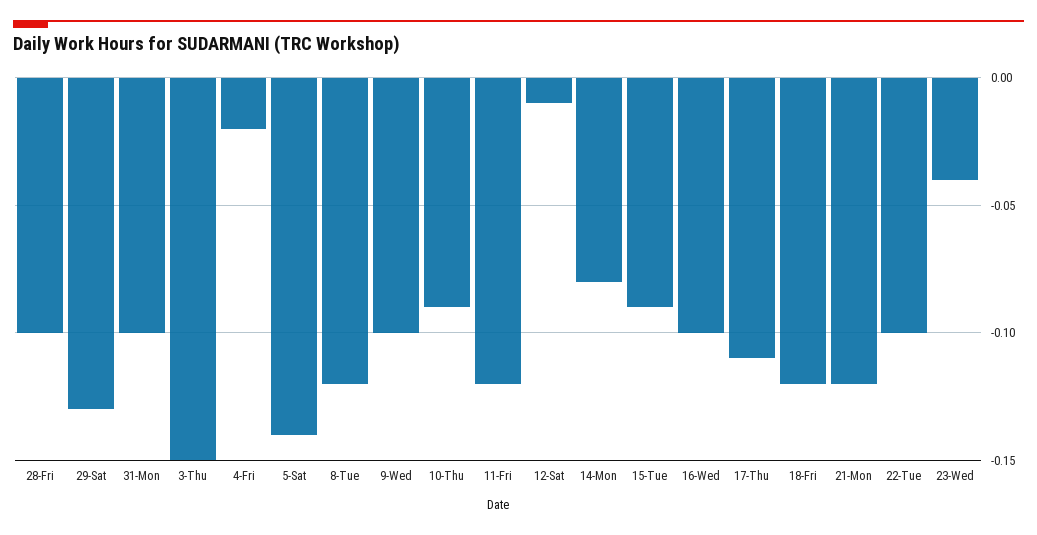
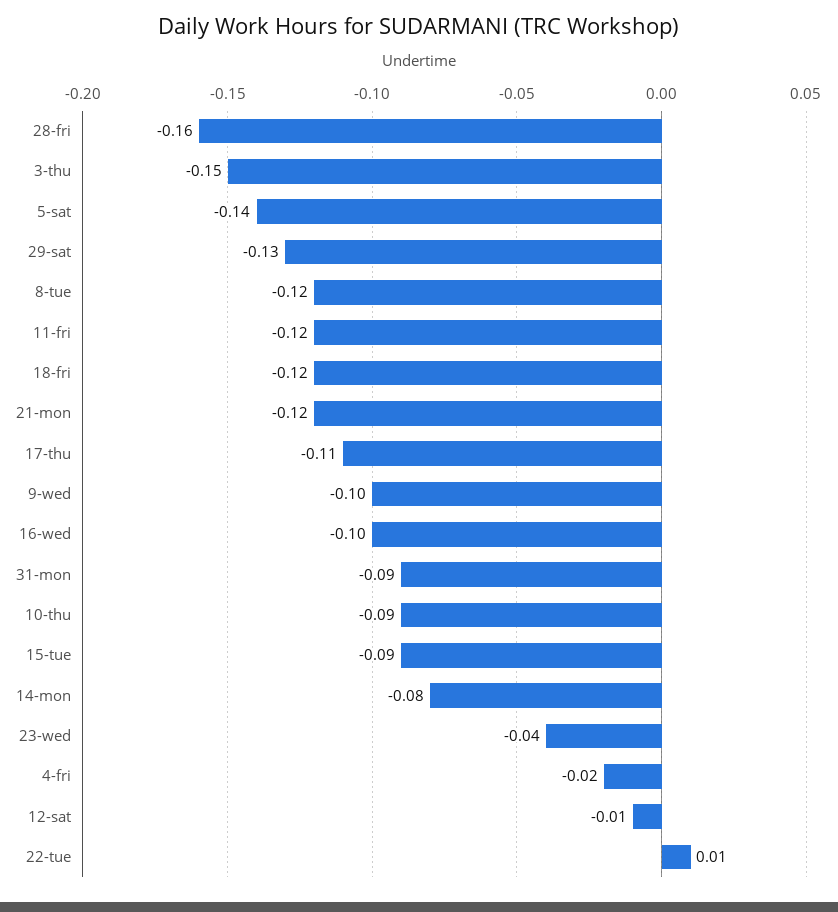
  {
-   "28-Fri": -0.1,
+   "28-Fri": -0.16,
    "29-Sat": -0.13,
-   "31-Mon": -0.1,
+   "31-Mon": -0.09,
    "3-Thu": -0.15,
    "4-Fri": -0.02,
    "5-Sat": -0.14,
    "8-Tue": -0.12,
    "9-Wed": -0.1,
    "10-Thu": -0.09,
    "11-Fri": -0.12,
    "12-Sat": -0.01,
    "14-Mon": -0.08,
    "15-Tue": -0.09,
    "16-Wed": -0.1,
    "17-Thu": -0.11,
    "18-Fri": -0.12,
    "21-Mon": -0.12,
-   "22-Tue": -0.1,
+   "22-Tue": 0.01,
    "23-Wed": -0.04
  }

